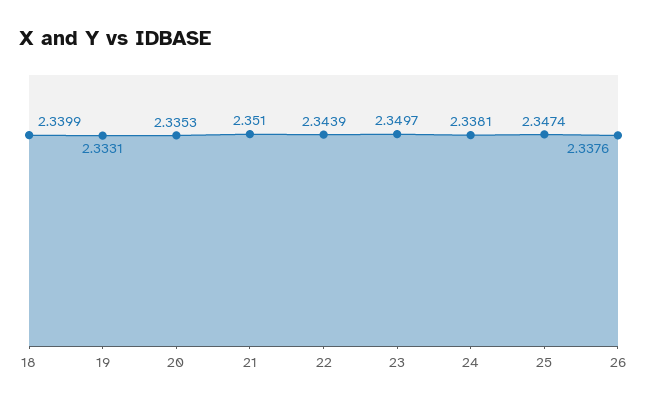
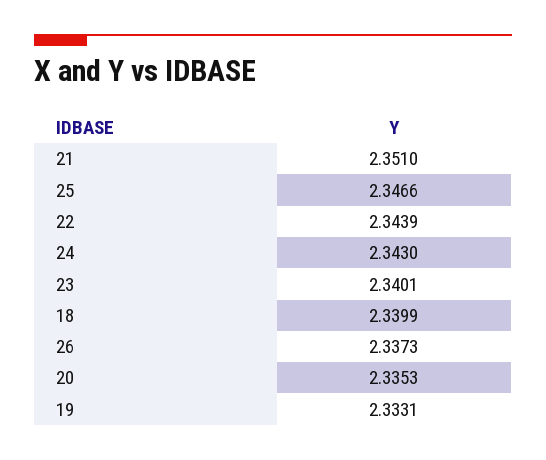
  {
    "18": 2.3399,
    "19": 2.3331,
    "20": 2.3353,
    "21": 2.351,
    "22": 2.3439,
-   "23": 2.3497,
+   "23": 2.3401,
-   "24": 2.3381,
+   "24": 2.343,
-   "25": 2.3474,
+   "25": 2.3466,
-   "26": 2.3376
+   "26": 2.3373
  }

